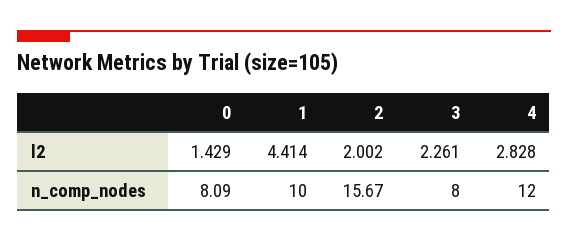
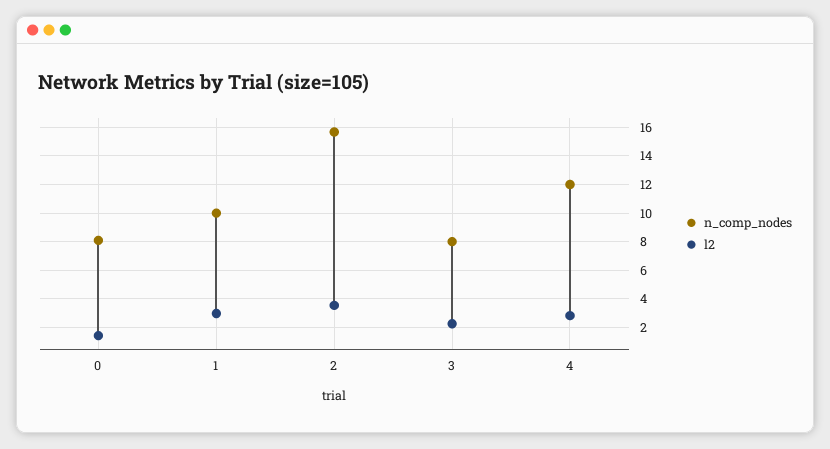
  {
    "l2": {
      "0": 1.429,
-     "1": 4.414,
+     "1": 3,
-     "2": 2.002,
+     "2": 3.5,
      "3": 2.261,
      "4": 2.828
    },
    "n_comp_nodes": {
      "0": 8.09,
      "1": 10,
      "2": 15.67,
      "3": 8,
      "4": 12
    }
  }

